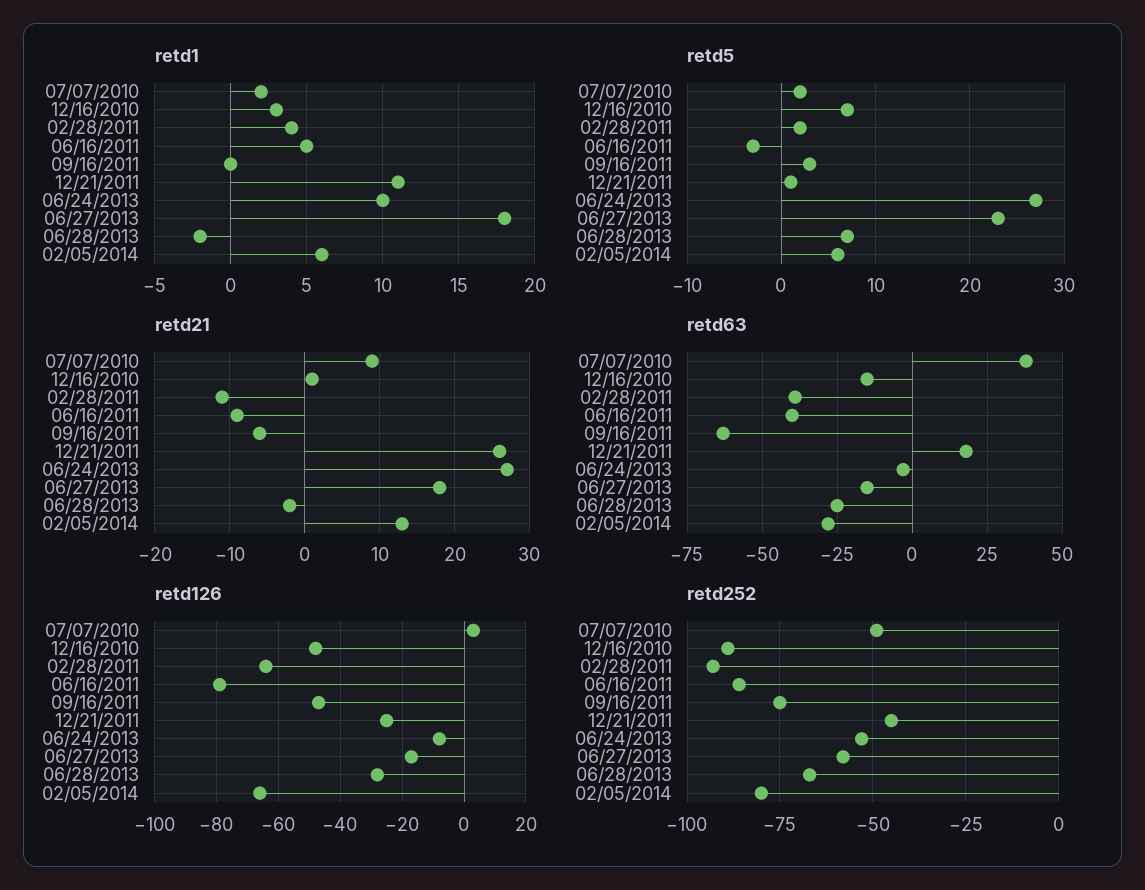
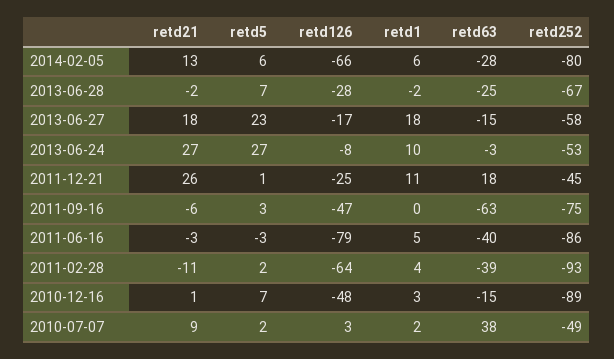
  {
    "retd1": {
      "07/07/2010": 2,
      "12/16/2010": 3,
      "02/28/2011": 4,
      "06/16/2011": 5,
      "09/16/2011": 0,
      "12/21/2011": 11,
      "06/24/2013": 10,
      "06/27/2013": 18,
      "06/28/2013": -2,
      "02/05/2014": 6
    },
    "retd5": {
      "07/07/2010": 2,
      "12/16/2010": 7,
      "02/28/2011": 2,
      "06/16/2011": -3,
      "09/16/2011": 3,
      "12/21/2011": 1,
      "06/24/2013": 27,
      "06/27/2013": 23,
      "06/28/2013": 7,
      "02/05/2014": 6
    },
    "retd21": {
      "07/07/2010": 9,
      "12/16/2010": 1,
      "02/28/2011": -11,
-     "06/16/2011": -9,
+     "06/16/2011": -3,
      "09/16/2011": -6,
      "12/21/2011": 26,
      "06/24/2013": 27,
      "06/27/2013": 18,
      "06/28/2013": -2,
      "02/05/2014": 13
    },
    "retd63": {
      "07/07/2010": 38,
      "12/16/2010": -15,
      "02/28/2011": -39,
      "06/16/2011": -40,
      "09/16/2011": -63,
      "12/21/2011": 18,
      "06/24/2013": -3,
      "06/27/2013": -15,
      "06/28/2013": -25,
      "02/05/2014": -28
    },
    "retd126": {
      "07/07/2010": 3,
      "12/16/2010": -48,
      "02/28/2011": -64,
      "06/16/2011": -79,
      "09/16/2011": -47,
      "12/21/2011": -25,
      "06/24/2013": -8,
      "06/27/2013": -17,
      "06/28/2013": -28,
      "02/05/2014": -66
    },
    "retd252": {
      "07/07/2010": -49,
      "12/16/2010": -89,
      "02/28/2011": -93,
      "06/16/2011": -86,
      "09/16/2011": -75,
      "12/21/2011": -45,
      "06/24/2013": -53,
      "06/27/2013": -58,
      "06/28/2013": -67,
      "02/05/2014": -80
    }
  }

